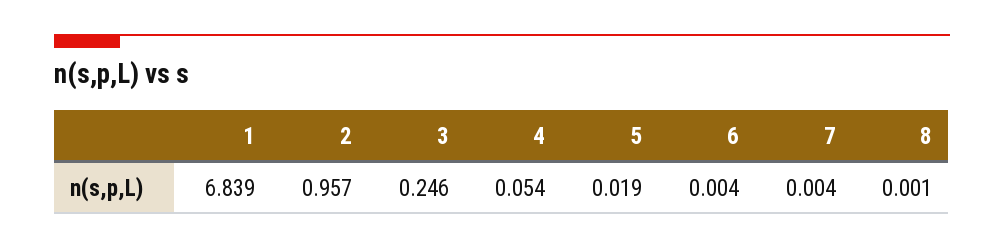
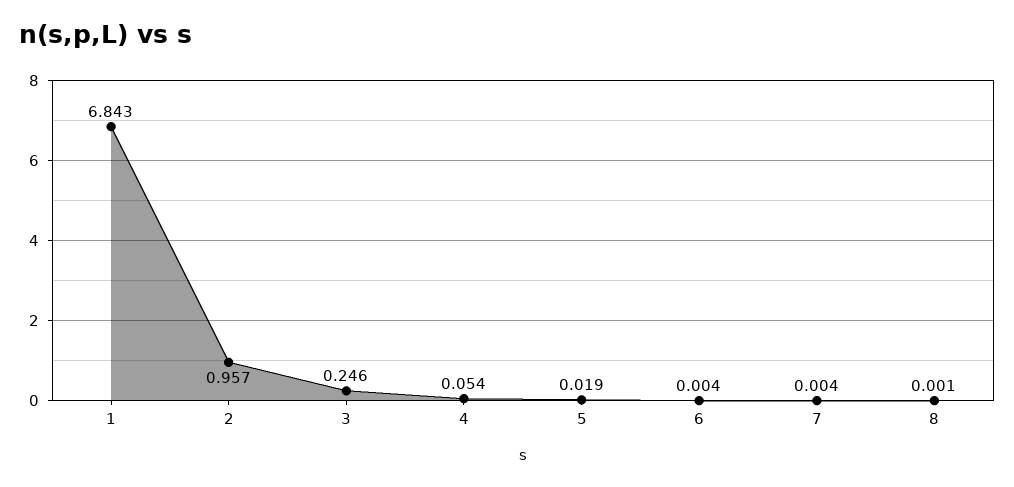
  {
-   "1": 6.839,
+   "1": 6.843,
    "2": 0.957,
    "3": 0.246,
    "4": 0.054,
    "5": 0.019,
    "6": 0.004,
    "7": 0.004,
    "8": 0.001
  }

